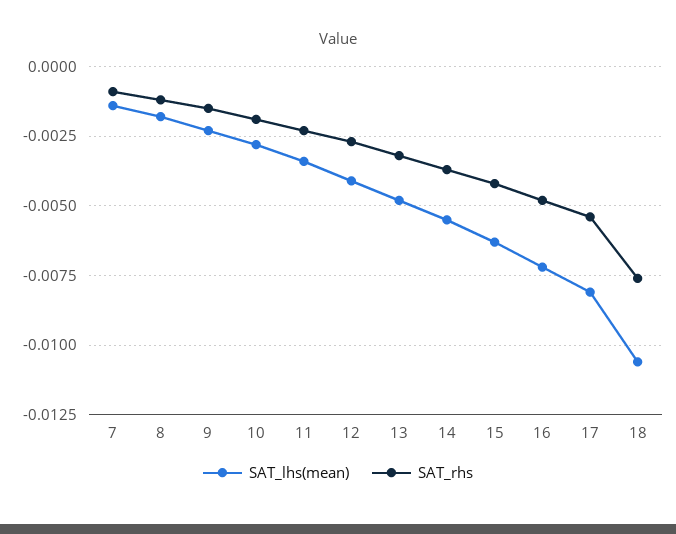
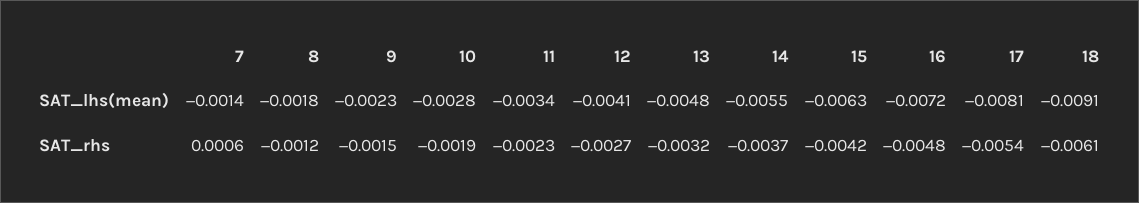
  {
    "SAT_lhs(mean)": {
      "7": -0.0014,
      "8": -0.0018,
      "9": -0.0023,
      "10": -0.0028,
      "11": -0.0034,
      "12": -0.0041,
      "13": -0.0048,
      "14": -0.0055,
      "15": -0.0063,
      "16": -0.0072,
      "17": -0.0081,
-     "18": -0.0105
+     "18": -0.0091
    },
    "SAT_rhs": {
-     "7": -0.001,
+     "7": 0.0006,
      "8": -0.0012,
      "9": -0.0015,
      "10": -0.0019,
      "11": -0.0023,
      "12": -0.0027,
      "13": -0.0032,
      "14": -0.0037,
      "15": -0.0042,
      "16": -0.0048,
      "17": -0.0054,
-     "18": -0.0075
+     "18": -0.0061
    }
  }

